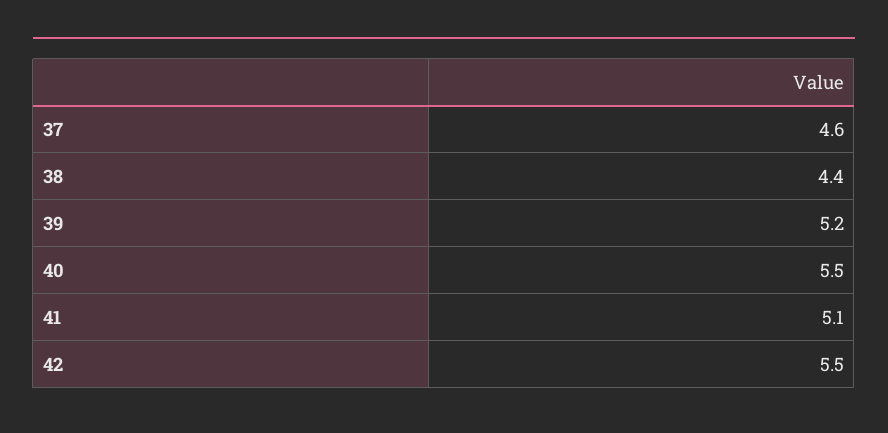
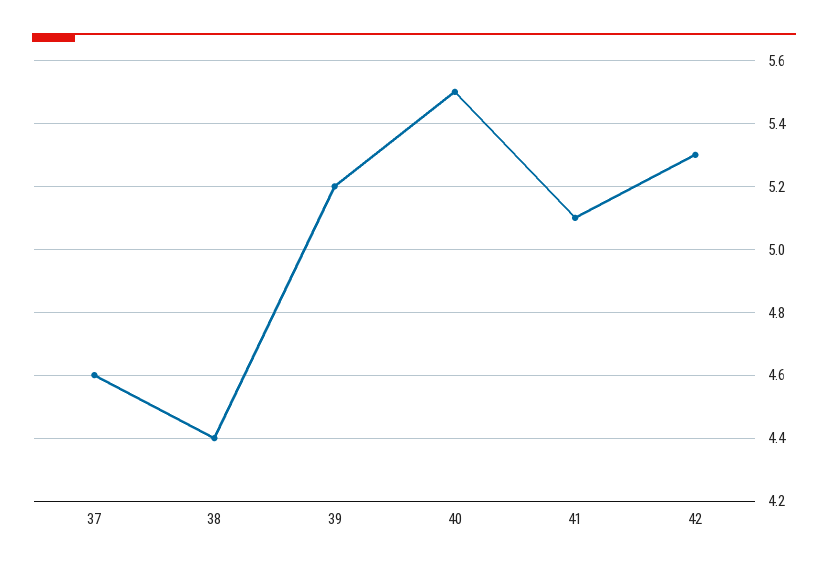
  {
    "37": 4.6,
    "38": 4.4,
    "39": 5.2,
    "40": 5.5,
    "41": 5.1,
-   "42": 5.5
+   "42": 5.3
  }

